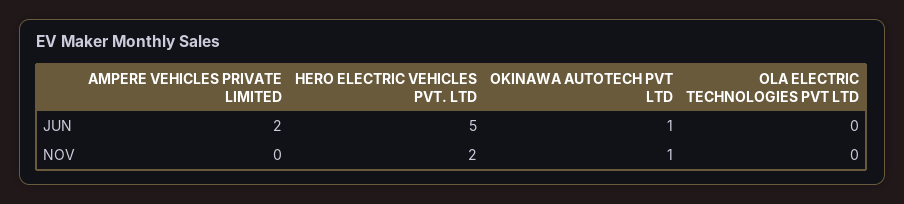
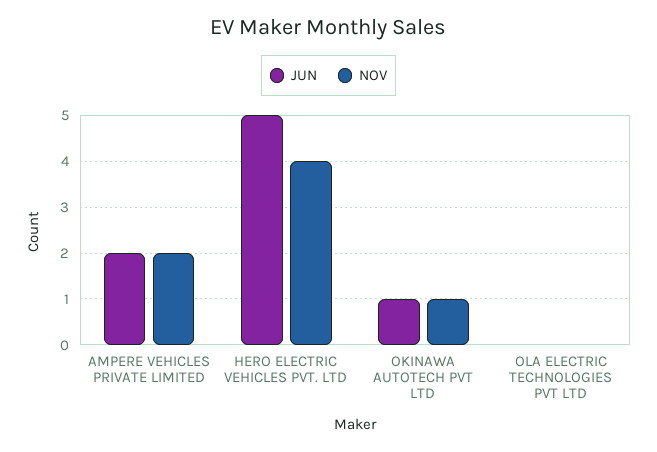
  {
    "JUN": {
      "AMPERE VEHICLES PRIVATE LIMITED": 2,
      "HERO ELECTRIC VEHICLES PVT. LTD": 5,
      "OKINAWA AUTOTECH PVT LTD": 1,
      "OLA ELECTRIC TECHNOLOGIES PVT LTD": 0
    },
    "NOV": {
-     "AMPERE VEHICLES PRIVATE LIMITED": 0,
+     "AMPERE VEHICLES PRIVATE LIMITED": 2,
-     "HERO ELECTRIC VEHICLES PVT. LTD": 2,
+     "HERO ELECTRIC VEHICLES PVT. LTD": 4,
      "OKINAWA AUTOTECH PVT LTD": 1,
      "OLA ELECTRIC TECHNOLOGIES PVT LTD": 0
    }
  }

